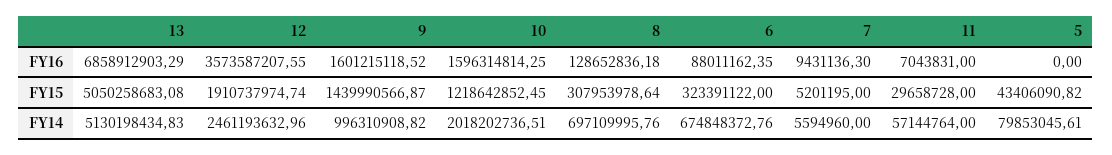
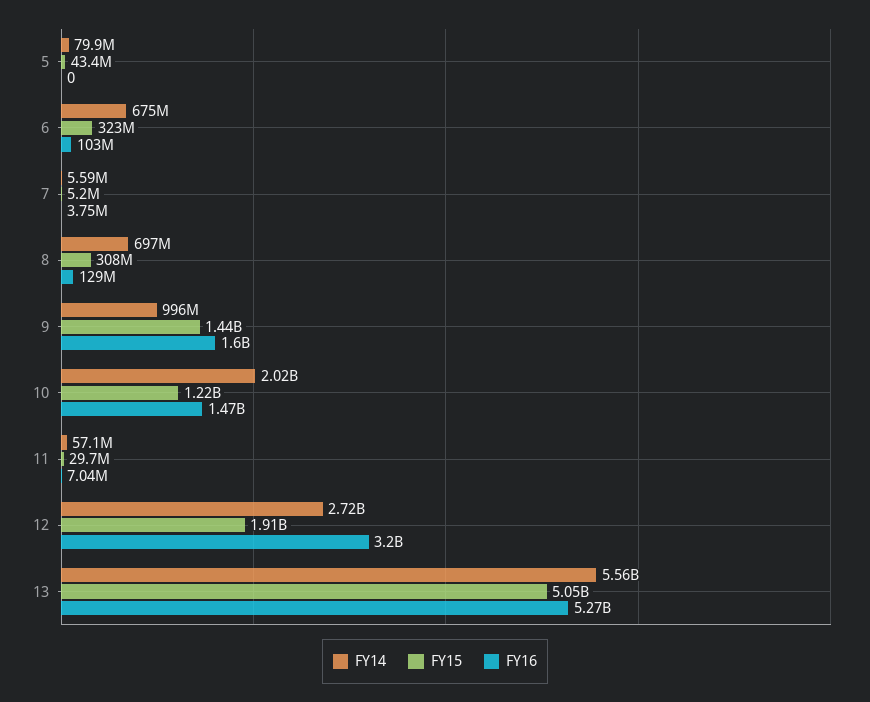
  {
    "FY16": {
-     "13": 6858912903.29,
+     "13": 5270000000,
-     "12": 3573587207.55,
+     "12": 3200000000,
      "9": 1601215118.52,
-     "10": 1596314814.25,
+     "10": 1470000000,
      "8": 128652836.18,
-     "6": 88011162.35,
+     "6": 103000000,
-     "7": 9431136.3,
+     "7": 3750000,
      "11": 7043831,
      "5": 0
    },
    "FY15": {
      "13": 5050258683.08,
      "12": 1910737974.74,
      "9": 1439990566.87,
      "10": 1218642852.45,
      "8": 307953978.64,
      "6": 323391122,
      "7": 5201195,
      "11": 29658728,
      "5": 43406090.82
    },
    "FY14": {
-     "13": 5130198434.83,
+     "13": 5560000000,
-     "12": 2461193632.96,
+     "12": 2720000000,
      "9": 996310908.82,
      "10": 2018202736.51,
      "8": 697109995.76,
      "6": 674848372.76,
      "7": 5594960,
      "11": 57144764,
      "5": 79853045.61
    }
  }

